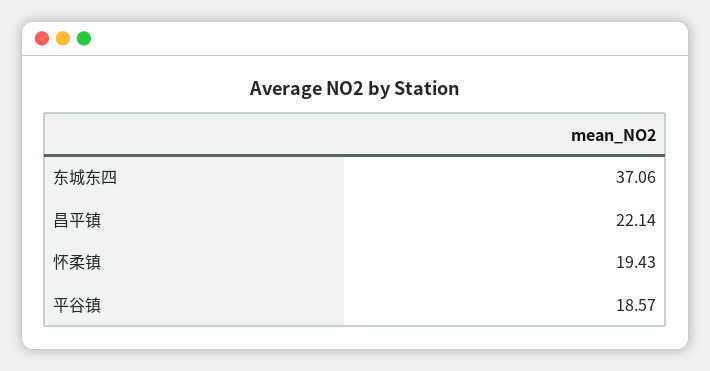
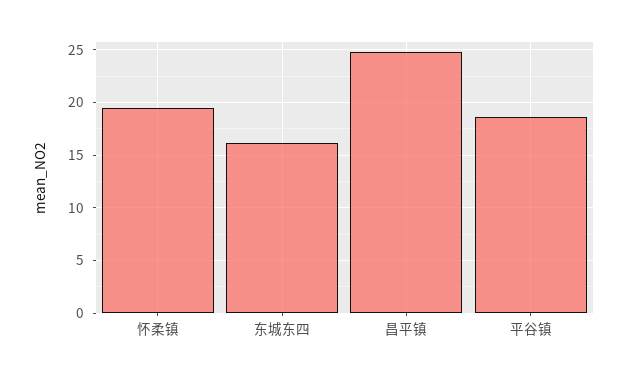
  {
-   "东城东四": 37.06,
+   "东城东四": 16,
-   "昌平镇": 22.14,
+   "昌平镇": 25,
    "怀柔镇": 19.43,
    "平谷镇": 18.57
  }

